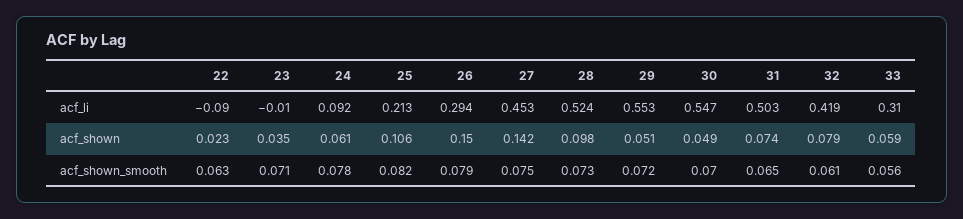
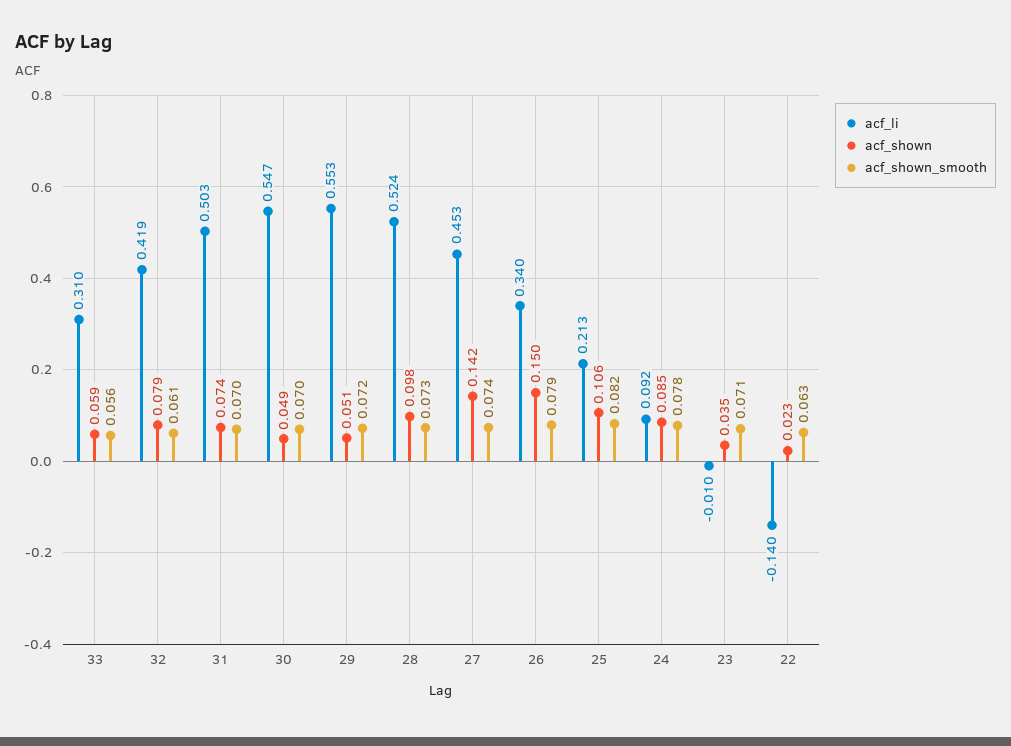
  {
    "acf_li": {
-     "22": -0.09,
+     "22": -0.14,
      "23": -0.01,
      "24": 0.092,
      "25": 0.213,
-     "26": 0.294,
+     "26": 0.34,
      "27": 0.453,
      "28": 0.524,
      "29": 0.553,
      "30": 0.547,
      "31": 0.503,
      "32": 0.419,
      "33": 0.31
    },
    "acf_shown": {
      "22": 0.023,
      "23": 0.035,
-     "24": 0.061,
+     "24": 0.085,
      "25": 0.106,
      "26": 0.15,
      "27": 0.142,
      "28": 0.098,
      "29": 0.051,
      "30": 0.049,
      "31": 0.074,
      "32": 0.079,
      "33": 0.059
    },
    "acf_shown_smooth": {
      "22": 0.063,
      "23": 0.071,
      "24": 0.078,
      "25": 0.082,
      "26": 0.079,
-     "27": 0.075,
+     "27": 0.074,
      "28": 0.073,
      "29": 0.072,
      "30": 0.07,
-     "31": 0.065,
+     "31": 0.07,
      "32": 0.061,
      "33": 0.056
    }
  }

